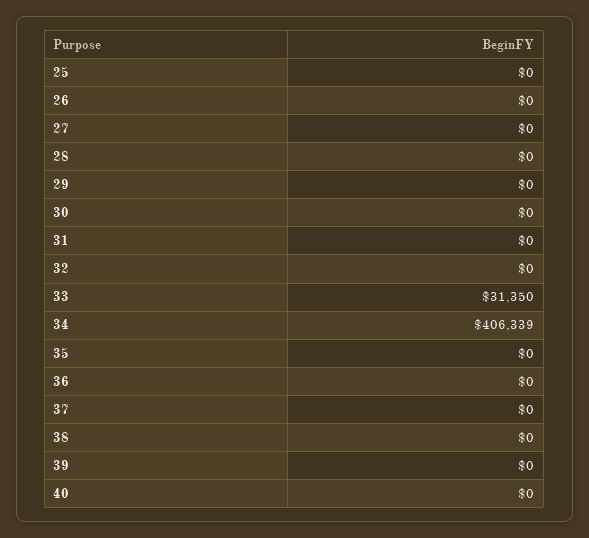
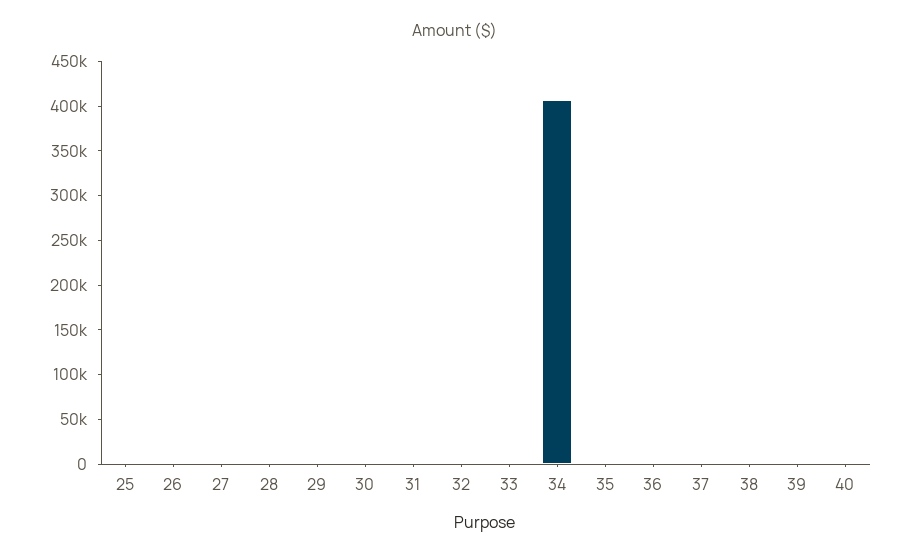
  {
    "25": 0,
    "26": 0,
    "27": 0,
    "28": 0,
    "29": 0,
    "30": 0,
    "31": 0,
    "32": 0,
-   "33": 31350,
+   "33": 0,
    "34": 406339,
    "35": 0,
    "36": 0,
    "37": 0,
    "38": 0,
    "39": 0,
    "40": 0
  }

